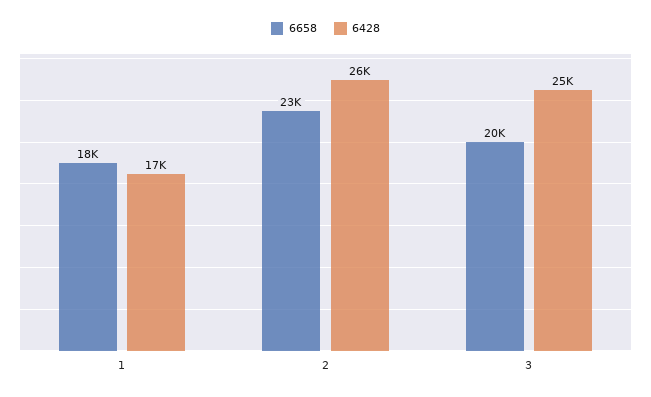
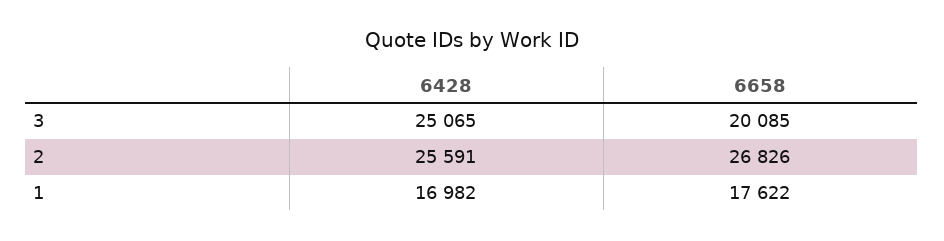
  {
    "6658": {
      "1": 17622,
-     "2": 23000,
+     "2": 26826,
      "3": 20085
    },
    "6428": {
      "1": 16982,
      "2": 25591,
      "3": 25065
    }
  }

